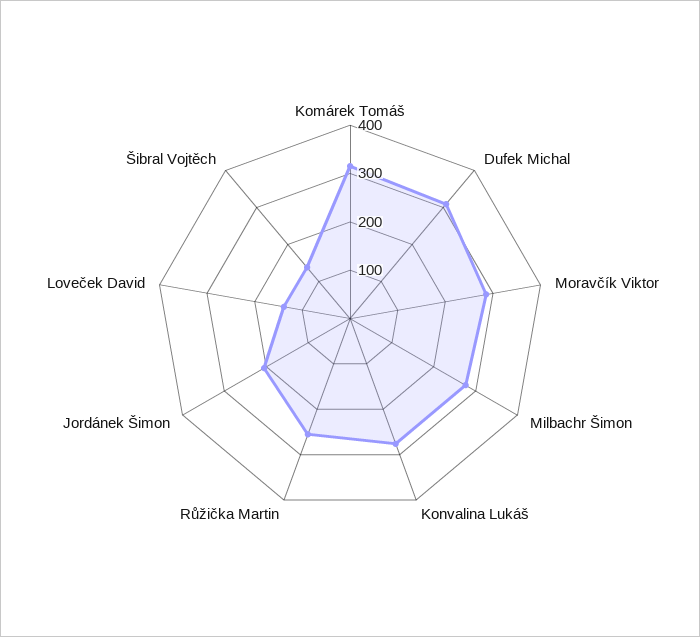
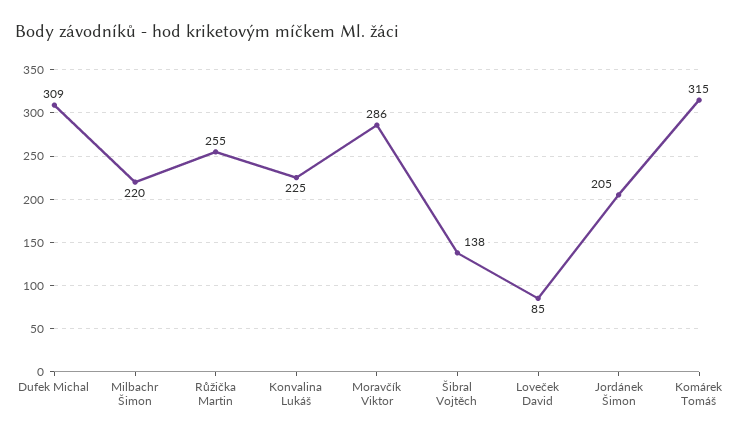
  {
    "Komárek Tomáš": 315,
    "Dufek Michal": 309,
    "Moravčík Viktor": 286,
-   "Milbachr Šimon": 280,
+   "Milbachr Šimon": 220,
-   "Konvalina Lukáš": 280,
+   "Konvalina Lukáš": 225,
    "Růžička Martin": 255,
    "Jordánek Šimon": 205,
-   "Loveček David": 140,
+   "Loveček David": 85,
    "Šibral Vojtěch": 138
  }

